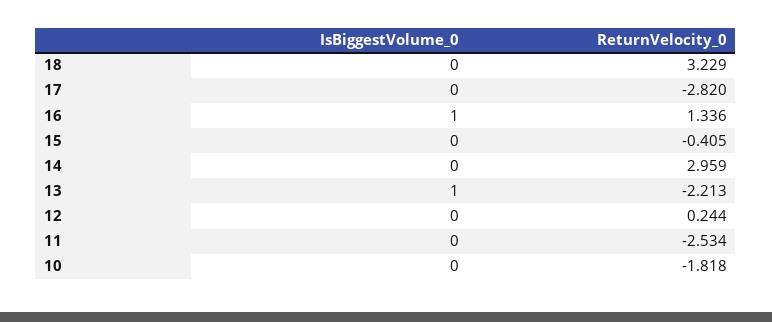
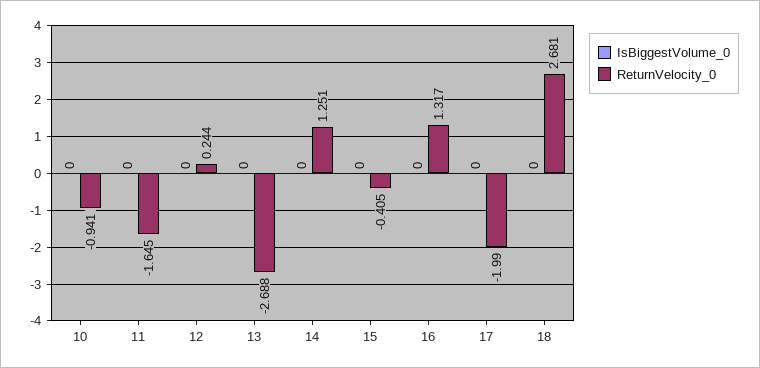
  {
    "IsBiggestVolume_0": {
      "18": 0,
      "17": 0,
-     "16": 1,
+     "16": 0,
      "15": 0,
      "14": 0,
-     "13": 1,
+     "13": 0,
      "12": 0,
      "11": 0,
      "10": 0
    },
    "ReturnVelocity_0": {
-     "18": 3.229,
+     "18": 2.681,
-     "17": -2.82,
+     "17": -1.99,
-     "16": 1.336,
+     "16": 1.317,
      "15": -0.405,
-     "14": 2.959,
+     "14": 1.251,
-     "13": -2.213,
+     "13": -2.688,
      "12": 0.244,
-     "11": -2.534,
+     "11": -1.645,
-     "10": -1.818
+     "10": -0.941
    }
  }

